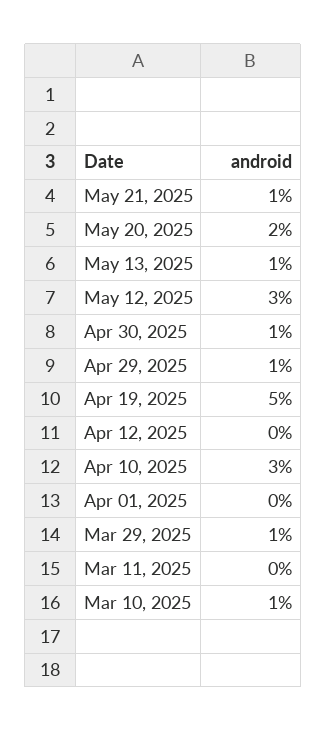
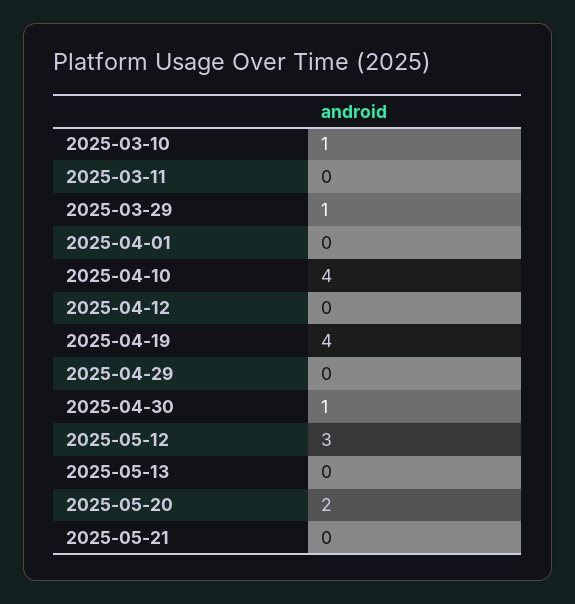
  {
-   "May 21, 2025": 1,
+   "May 21, 2025": 0,
    "May 20, 2025": 2,
-   "May 13, 2025": 1,
+   "May 13, 2025": 0,
    "May 12, 2025": 3,
    "Apr 30, 2025": 1,
-   "Apr 29, 2025": 1,
+   "Apr 29, 2025": 0,
-   "Apr 19, 2025": 5,
+   "Apr 19, 2025": 4,
    "Apr 12, 2025": 0,
-   "Apr 10, 2025": 3,
+   "Apr 10, 2025": 4,
    "Apr 01, 2025": 0,
    "Mar 29, 2025": 1,
    "Mar 11, 2025": 0,
    "Mar 10, 2025": 1
  }

